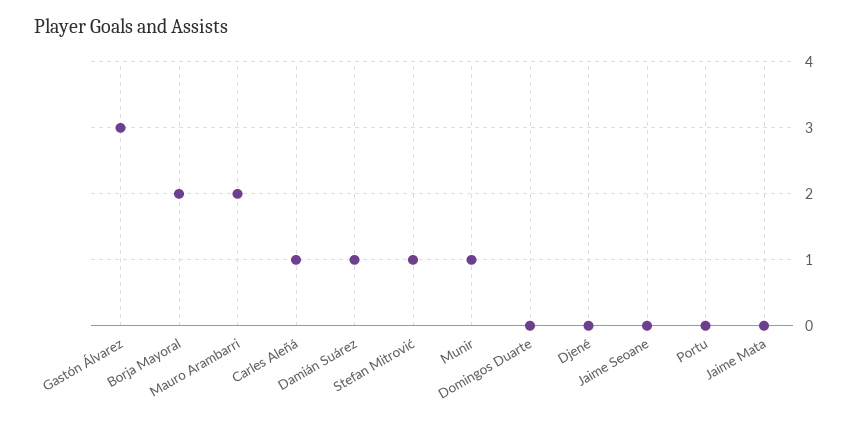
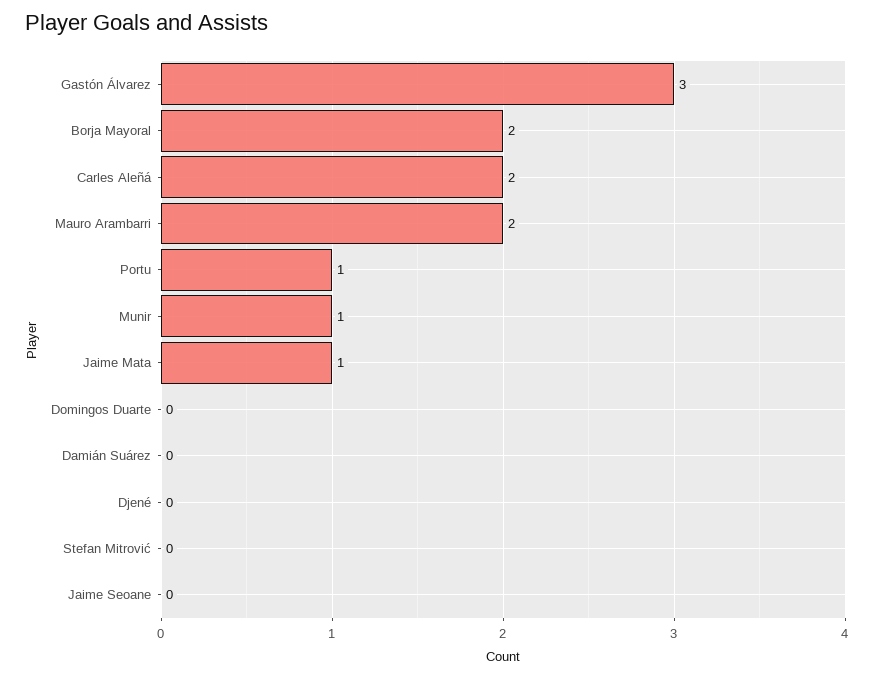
  {
    "Gastón Álvarez": 3,
    "Borja Mayoral": 2,
    "Mauro Arambarri": 2,
-   "Carles Aleñá": 1,
+   "Carles Aleñá": 2,
-   "Damián Suárez": 1,
+   "Damián Suárez": 0,
-   "Stefan Mitrović": 1,
+   "Stefan Mitrović": 0,
    "Munir": 1,
    "Domingos Duarte": 0,
    "Djené": 0,
    "Jaime Seoane": 0,
-   "Portu": 0,
+   "Portu": 1,
-   "Jaime Mata": 0
+   "Jaime Mata": 1
  }

